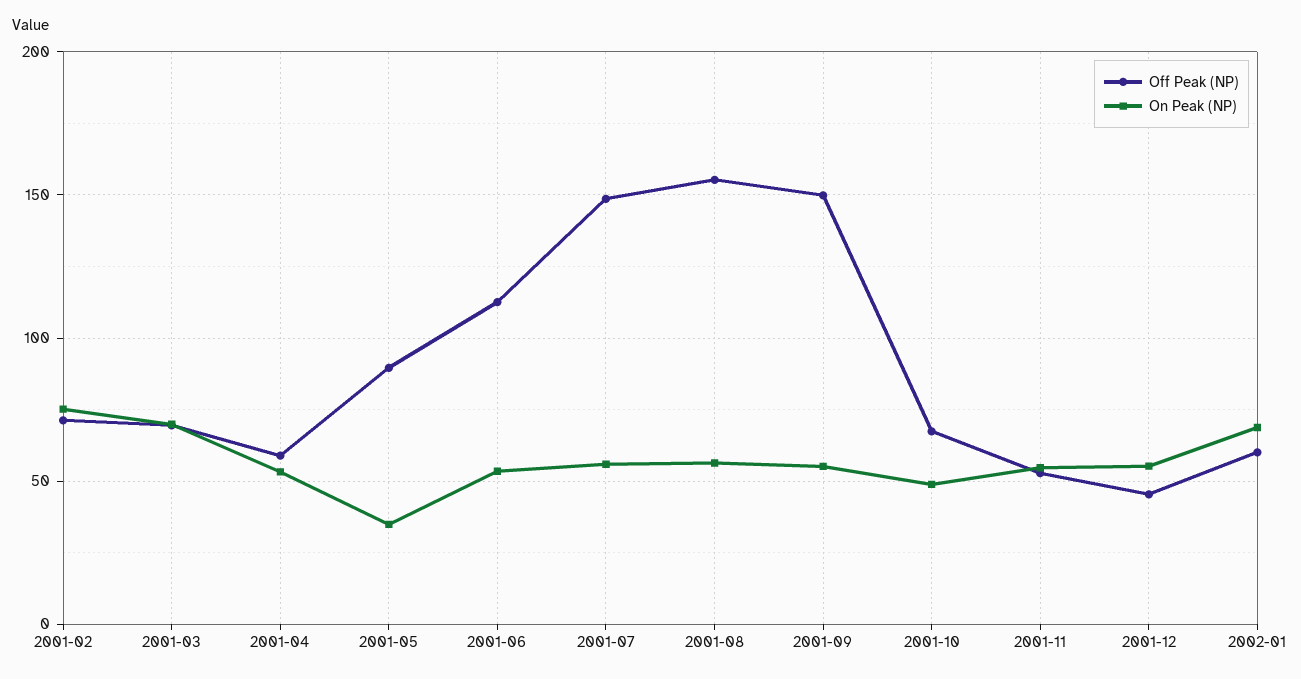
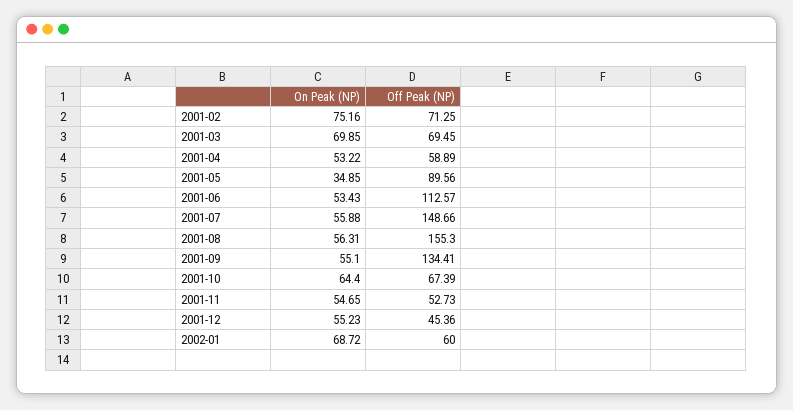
  {
    "Off Peak (NP)": {
      "2001-02": 71.25,
      "2001-03": 69.45,
      "2001-04": 58.89,
      "2001-05": 89.56,
      "2001-06": 112.57,
      "2001-07": 148.66,
      "2001-08": 155.3,
-     "2001-09": 150,
+     "2001-09": 134.41,
      "2001-10": 67.39,
      "2001-11": 52.73,
      "2001-12": 45.36,
      "2002-01": 60
    },
    "On Peak (NP)": {
      "2001-02": 75.16,
      "2001-03": 69.85,
      "2001-04": 53.22,
      "2001-05": 34.85,
      "2001-06": 53.43,
      "2001-07": 55.88,
      "2001-08": 56.31,
      "2001-09": 55.1,
-     "2001-10": 50,
+     "2001-10": 64.4,
      "2001-11": 54.65,
      "2001-12": 55.23,
      "2002-01": 68.72
    }
  }

